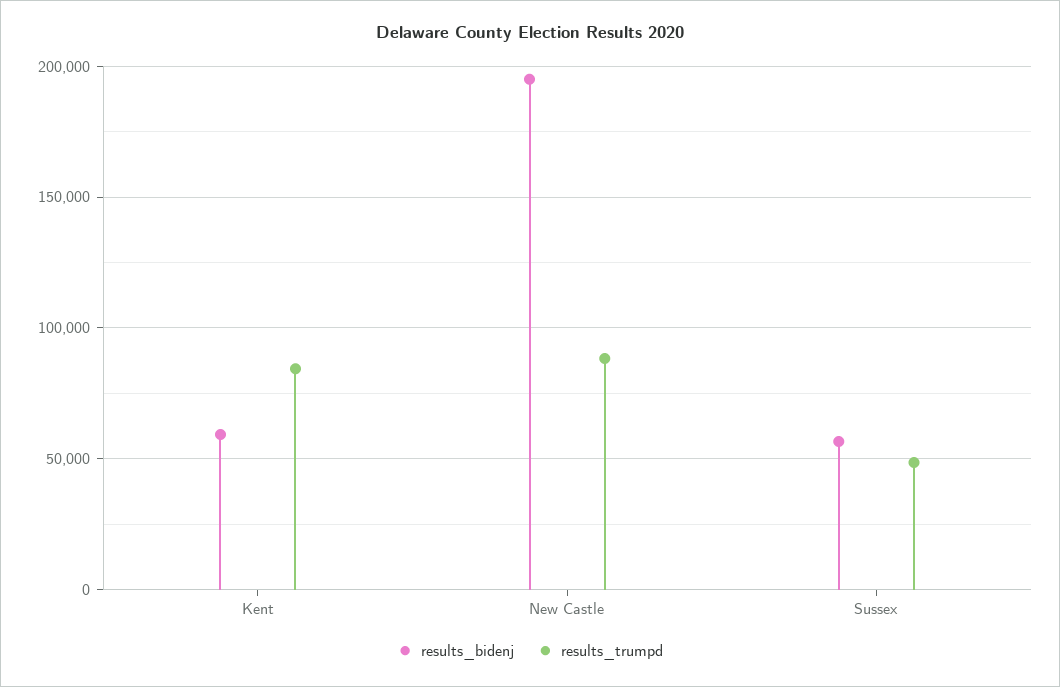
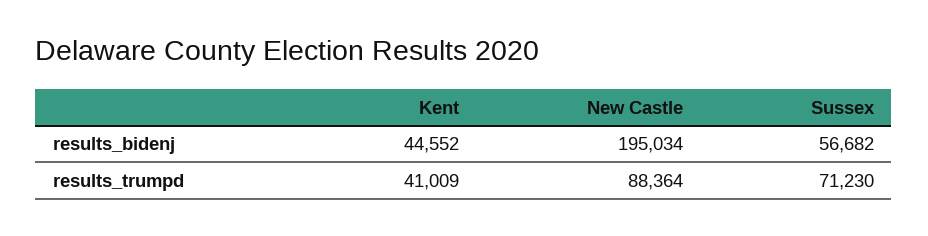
  {
    "results_bidenj": {
-     "Kent": 60000,
+     "Kent": 44552,
      "New Castle": 195034,
      "Sussex": 56682
    },
    "results_trumpd": {
-     "Kent": 85000,
+     "Kent": 41009,
      "New Castle": 88364,
-     "Sussex": 50000
+     "Sussex": 71230
    }
  }

